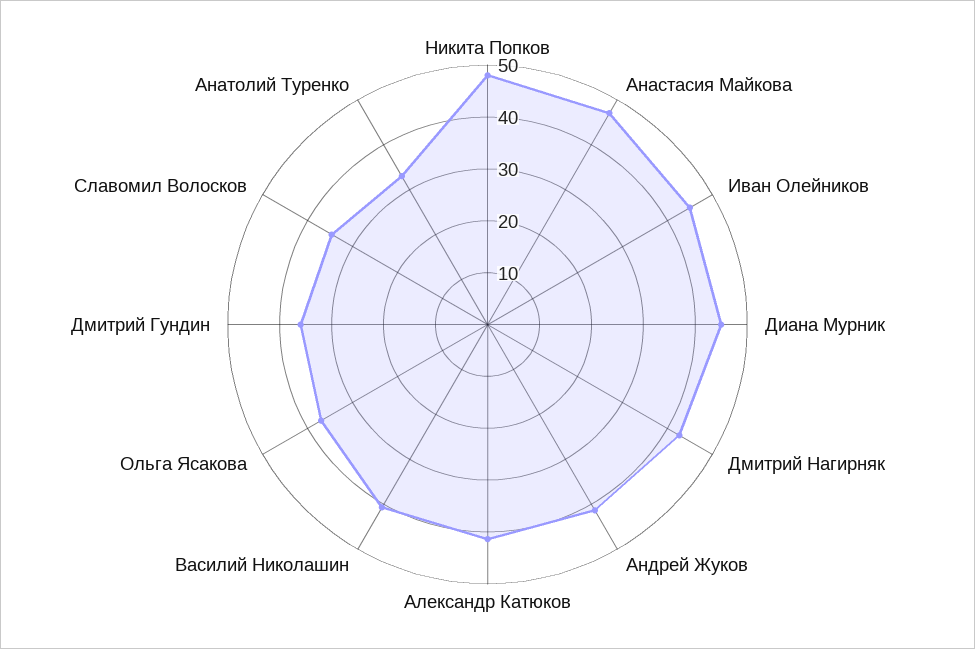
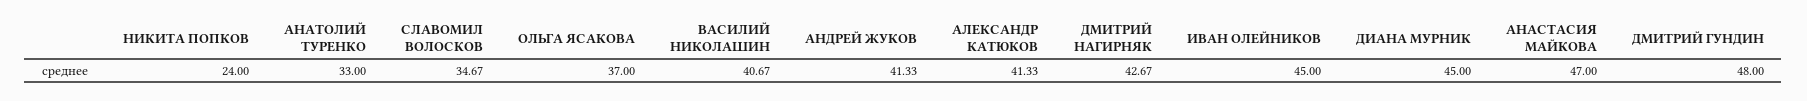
  {
-   "Никита Попков": 48,
+   "Никита Попков": 24,
    "Анастасия Майкова": 47,
    "Иван Олейников": 45,
    "Диана Мурник": 45,
    "Дмитрий Нагирняк": 42.67,
    "Андрей Жуков": 41.33,
    "Александр Катюков": 41.33,
    "Василий Николашин": 40.67,
    "Ольга Ясакова": 37,
-   "Дмитрий Гундин": 36,
+   "Дмитрий Гундин": 48,
    "Славомил Волосков": 34.67,
    "Анатолий Туренко": 33
  }

